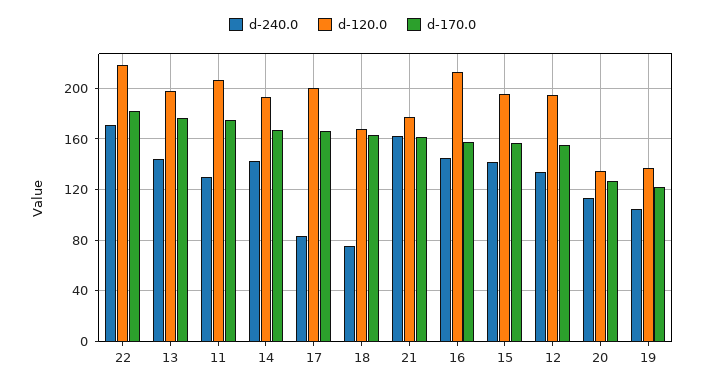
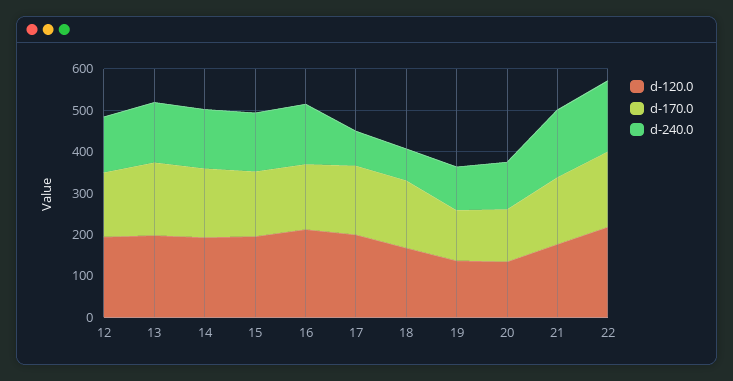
  {
    "d-240.0": {
      "22": 170,
      "13": 145,
-     "11": 130,
      "14": 140,
      "17": 85,
      "18": 75,
      "21": 160,
      "16": 145,
      "15": 140,
      "12": 135,
      "20": 115,
      "19": 105
    },
    "d-120.0": {
      "22": 220,
      "13": 200,
-     "11": 205,
      "14": 195,
      "17": 200,
      "18": 170,
      "21": 175,
      "16": 215,
      "15": 195,
      "12": 195,
      "20": 135,
      "19": 135
    },
    "d-170.0": {
      "22": 180,
      "13": 175,
-     "11": 175,
      "14": 165,
      "17": 165,
      "18": 165,
      "21": 160,
      "16": 155,
      "15": 155,
      "12": 155,
      "20": 125,
      "19": 120
    }
  }

